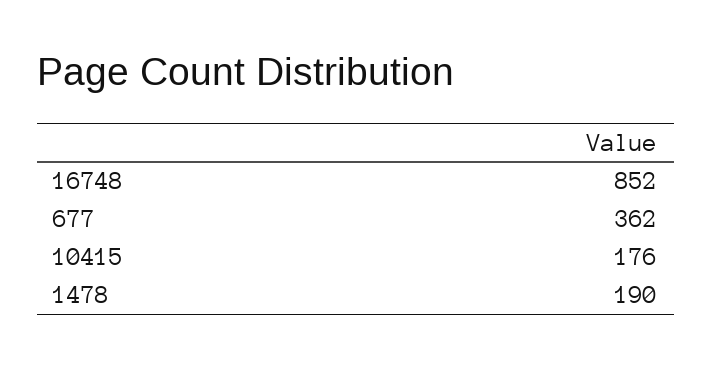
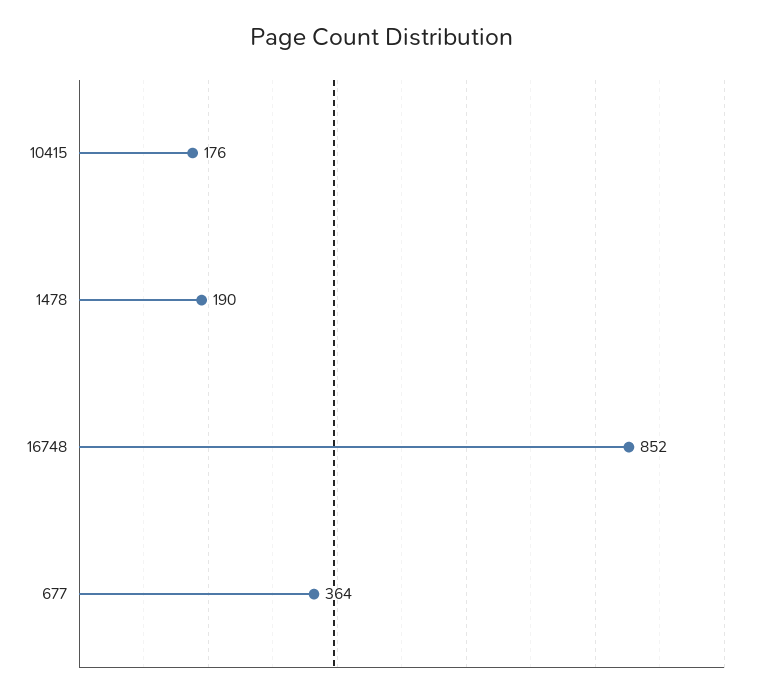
  {
    "16748": 852,
-   "677": 362,
+   "677": 364,
    "10415": 176,
    "1478": 190
  }

